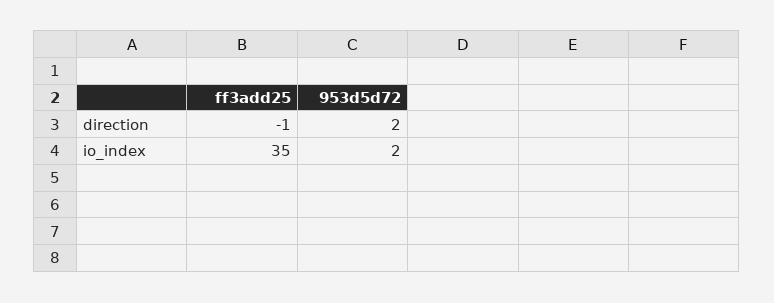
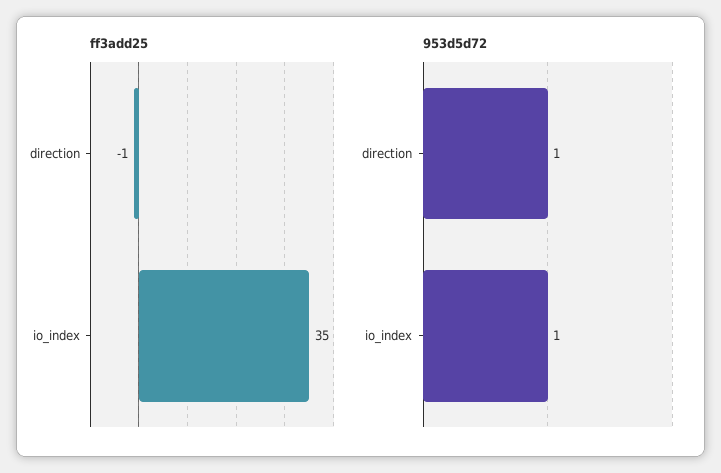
  {
    "ff3add25": {
      "direction": -1,
      "io_index": 35
    },
    "953d5d72": {
-     "direction": 2,
+     "direction": 1,
-     "io_index": 2
+     "io_index": 1
    }
  }

